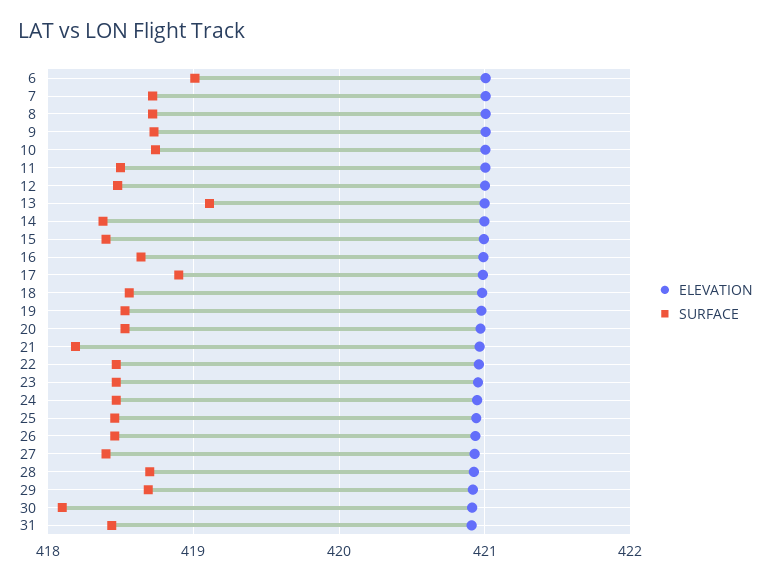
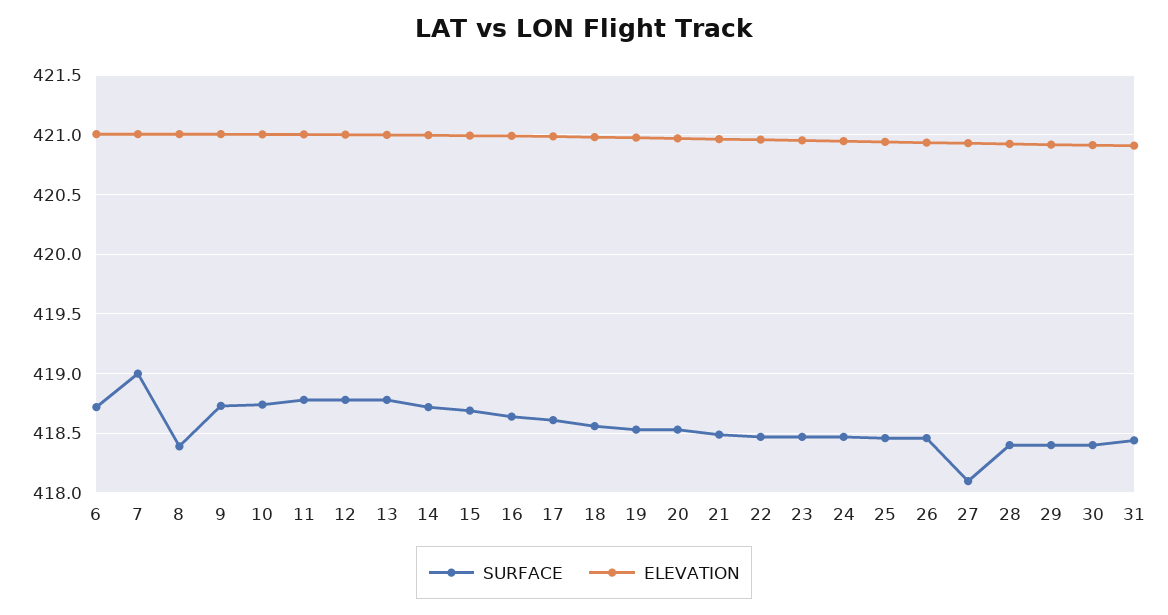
  {
    "ELEVATION": {
      "6": 421,
      "7": 421,
      "8": 421,
      "9": 421,
      "10": 421,
      "11": 421,
      "12": 421,
      "13": 421,
      "14": 421,
      "15": 421,
      "16": 421,
      "17": 421,
      "18": 421,
      "19": 421,
      "20": 421,
      "21": 421,
      "22": 421,
      "23": 421,
      "24": 420.9,
      "25": 420.9,
      "26": 420.9,
      "27": 420.9,
      "28": 420.9,
      "29": 420.9,
      "30": 420.9,
      "31": 420.9
    },
    "SURFACE": {
-     "6": 419,
+     "6": 418.7,
-     "7": 418.7,
+     "7": 419,
-     "8": 418.7,
+     "8": 418.4,
      "9": 418.7,
      "10": 418.7,
-     "11": 418.5,
+     "11": 418.8,
-     "12": 418.5,
+     "12": 418.8,
-     "13": 419.1,
+     "13": 418.8,
-     "14": 418.4,
+     "14": 418.7,
-     "15": 418.4,
+     "15": 418.7,
      "16": 418.6,
-     "17": 418.9,
+     "17": 418.6,
      "18": 418.6,
      "19": 418.5,
      "20": 418.5,
-     "21": 418.2,
+     "21": 418.5,
      "22": 418.5,
      "23": 418.5,
      "24": 418.5,
      "25": 418.5,
      "26": 418.5,
-     "27": 418.4,
+     "27": 418.1,
-     "28": 418.7,
+     "28": 418.4,
-     "29": 418.7,
+     "29": 418.4,
-     "30": 418.1,
+     "30": 418.4,
      "31": 418.4
    }
  }

